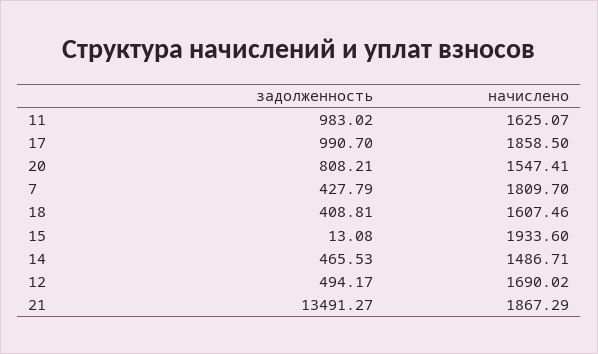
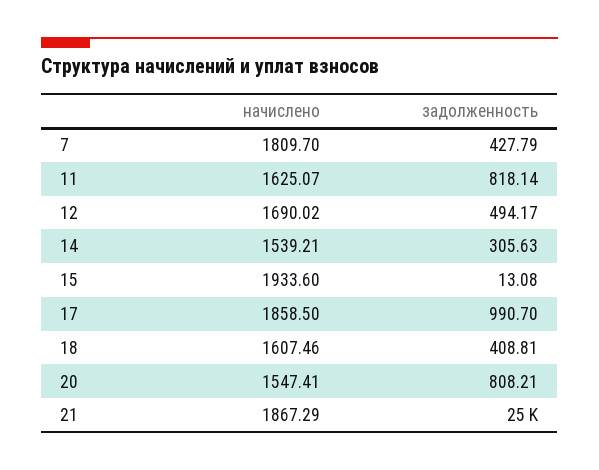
  {
    "задолженность": {
-     "11": 983.02,
+     "11": 818.14,
      "17": 990.7,
      "20": 808.21,
      "7": 427.79,
      "18": 408.81,
      "15": 13.08,
-     "14": 465.53,
+     "14": 305.63,
      "12": 494.17,
-     "21": 13491.27
+     "21": 25000
    },
    "начислено": {
      "11": 1625.07,
      "17": 1858.5,
      "20": 1547.41,
      "7": 1809.7,
      "18": 1607.46,
      "15": 1933.6,
-     "14": 1486.71,
+     "14": 1539.21,
      "12": 1690.02,
      "21": 1867.29
    }
  }

